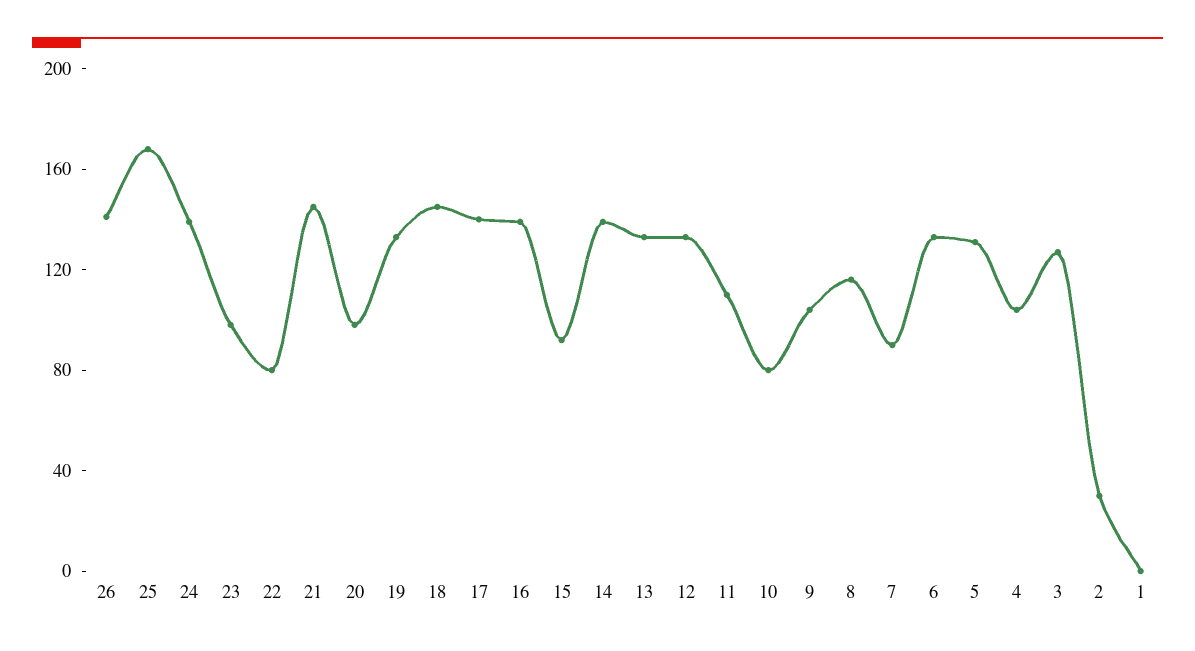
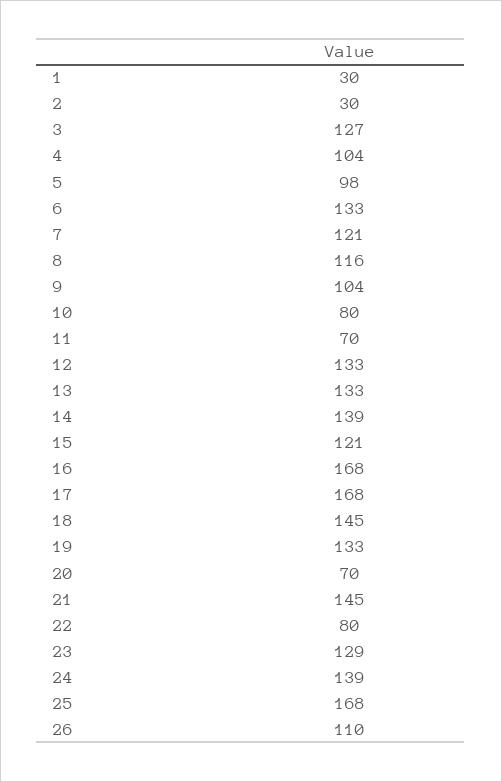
  {
-   "26": 140,
+   "26": 110,
    "25": 168,
    "24": 139,
-   "23": 100,
+   "23": 129,
    "22": 80,
    "21": 145,
-   "20": 100,
+   "20": 70,
    "19": 133,
    "18": 145,
-   "17": 140,
+   "17": 168,
-   "16": 140,
+   "16": 168,
-   "15": 90,
+   "15": 121,
    "14": 139,
    "13": 133,
    "12": 133,
-   "11": 110,
+   "11": 70,
    "10": 80,
    "9": 104,
    "8": 116,
-   "7": 90,
+   "7": 121,
    "6": 133,
-   "5": 130,
+   "5": 98,
    "4": 104,
    "3": 127,
    "2": 30,
-   "1": 0
+   "1": 30
  }

